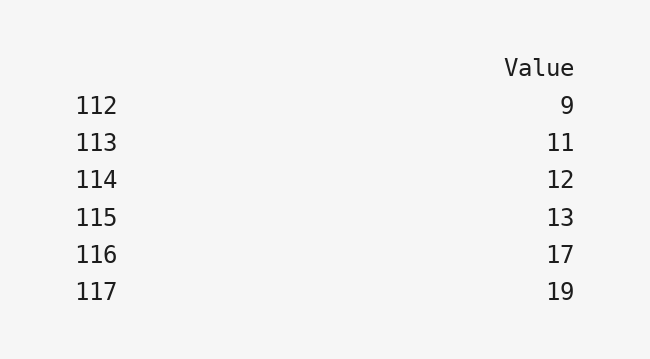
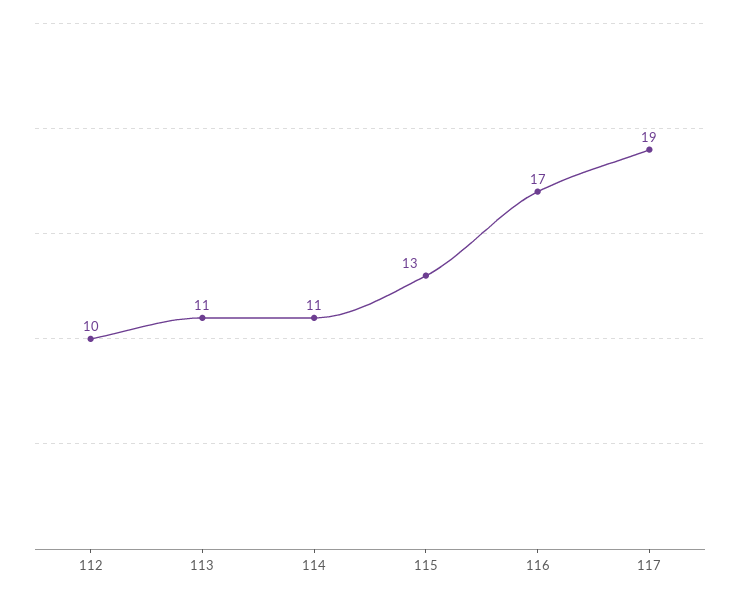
  {
-   "112": 9,
+   "112": 10,
    "113": 11,
-   "114": 12,
+   "114": 11,
    "115": 13,
    "116": 17,
    "117": 19
  }

